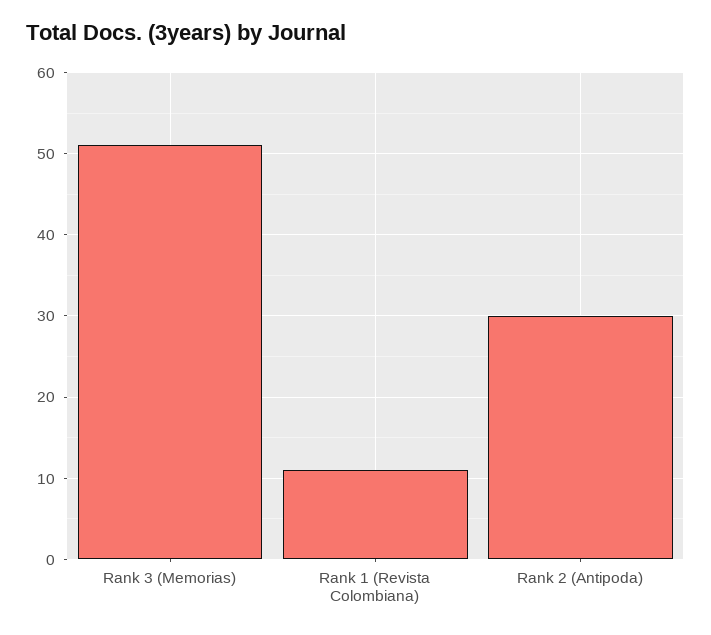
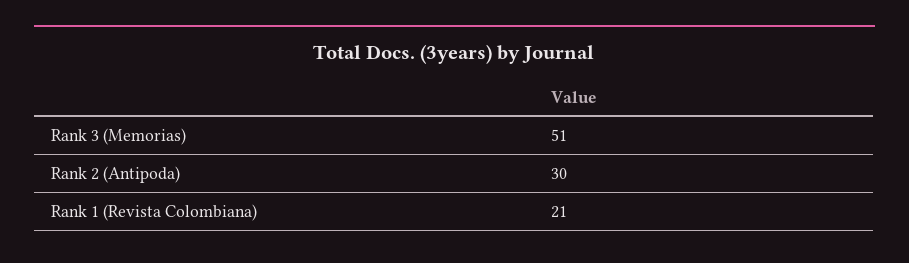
  {
    "Rank 3 (Memorias)": 51,
-   "Rank 1 (Revista Colombiana)": 11,
+   "Rank 1 (Revista Colombiana)": 21,
    "Rank 2 (Antipoda)": 30
  }

